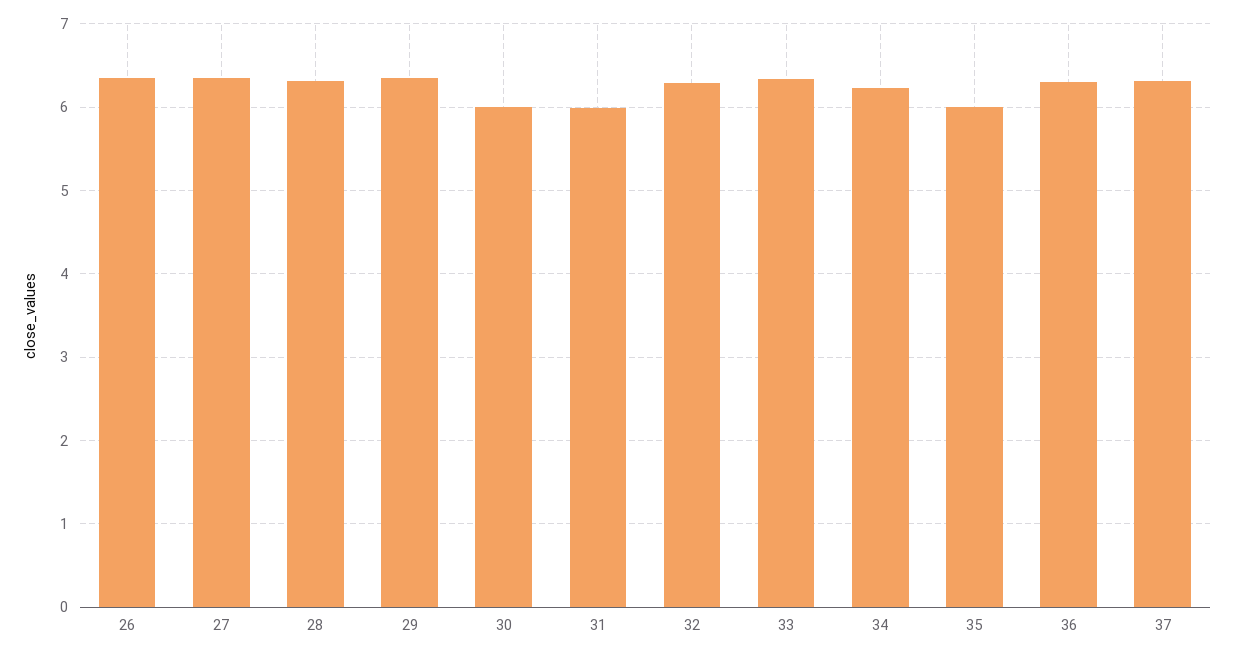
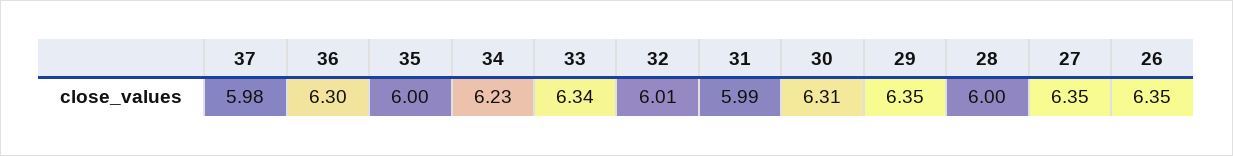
  {
    "26": 6.35,
    "27": 6.35,
-   "28": 6.3,
+   "28": 6,
    "29": 6.35,
-   "30": 6,
+   "30": 6.31,
    "31": 5.99,
-   "32": 6.3,
+   "32": 6.01,
    "33": 6.34,
    "34": 6.23,
    "35": 6,
    "36": 6.3,
-   "37": 6.3
+   "37": 5.98
  }

